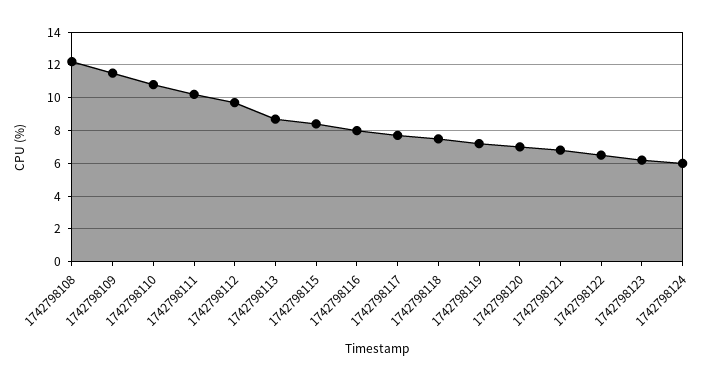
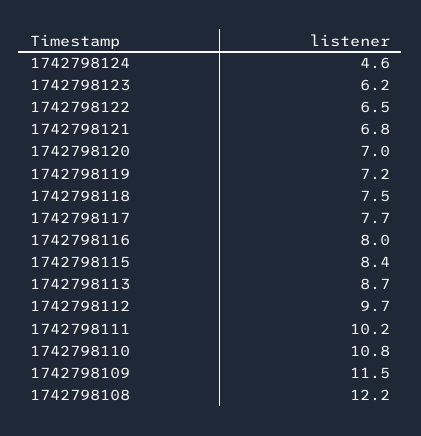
  {
    "1742798108": 12.2,
    "1742798109": 11.5,
    "1742798110": 10.8,
    "1742798111": 10.2,
    "1742798112": 9.7,
    "1742798113": 8.7,
    "1742798115": 8.4,
    "1742798116": 8,
    "1742798117": 7.7,
    "1742798118": 7.5,
    "1742798119": 7.2,
    "1742798120": 7,
    "1742798121": 6.8,
    "1742798122": 6.5,
    "1742798123": 6.2,
-   "1742798124": 6
+   "1742798124": 4.6
  }

